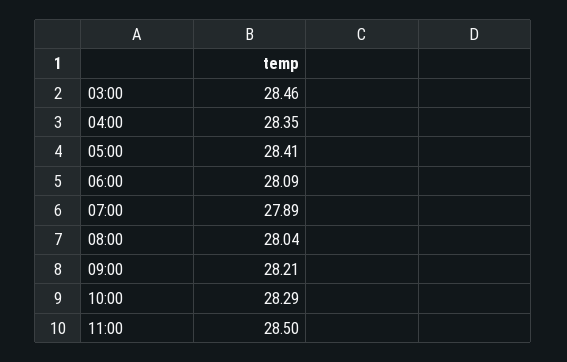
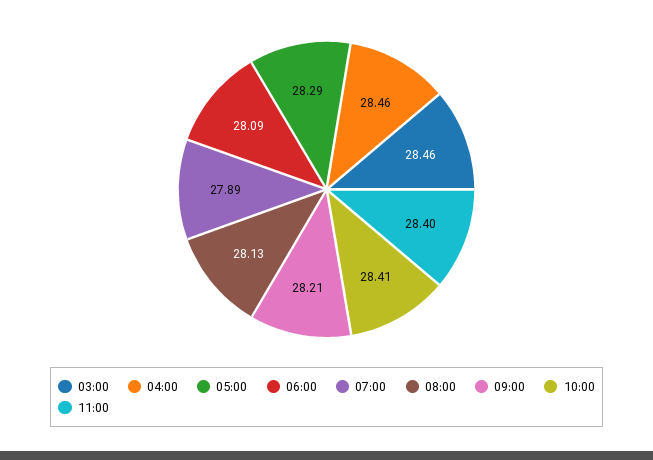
  {
    "03:00": 28.46,
-   "04:00": 28.35,
+   "04:00": 28.46,
-   "05:00": 28.41,
+   "05:00": 28.29,
    "06:00": 28.09,
    "07:00": 27.89,
-   "08:00": 28.04,
+   "08:00": 28.13,
    "09:00": 28.21,
-   "10:00": 28.29,
+   "10:00": 28.41,
-   "11:00": 28.5
+   "11:00": 28.4
  }

